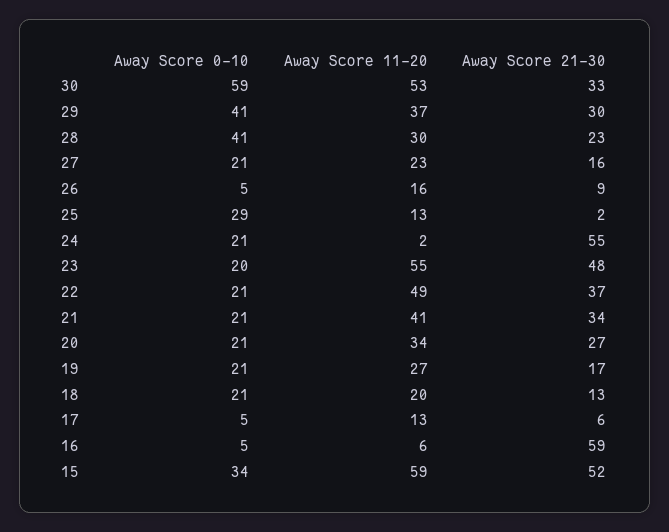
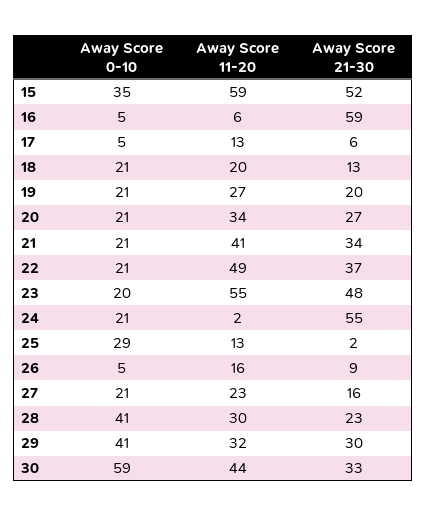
  {
    "Away Score 0-10": {
      "30": 59,
      "29": 41,
      "28": 41,
      "27": 21,
      "26": 5,
      "25": 29,
      "24": 21,
      "23": 20,
      "22": 21,
      "21": 21,
      "20": 21,
      "19": 21,
      "18": 21,
      "17": 5,
      "16": 5,
-     "15": 34
+     "15": 35
    },
    "Away Score 11-20": {
-     "30": 53,
+     "30": 44,
-     "29": 37,
+     "29": 32,
      "28": 30,
      "27": 23,
      "26": 16,
      "25": 13,
      "24": 2,
      "23": 55,
      "22": 49,
      "21": 41,
      "20": 34,
      "19": 27,
      "18": 20,
      "17": 13,
      "16": 6,
      "15": 59
    },
    "Away Score 21-30": {
      "30": 33,
      "29": 30,
      "28": 23,
      "27": 16,
      "26": 9,
      "25": 2,
      "24": 55,
      "23": 48,
      "22": 37,
      "21": 34,
      "20": 27,
-     "19": 17,
+     "19": 20,
      "18": 13,
      "17": 6,
      "16": 59,
      "15": 52
    }
  }

